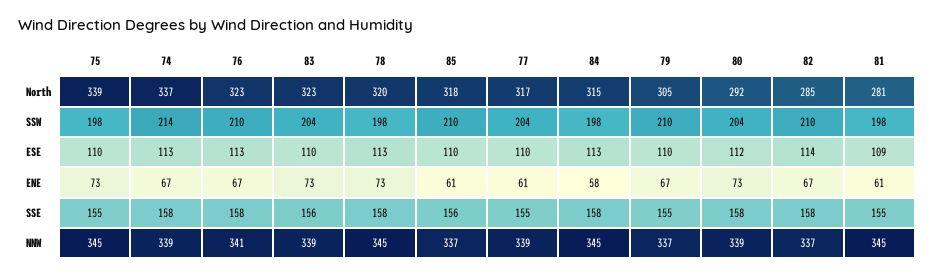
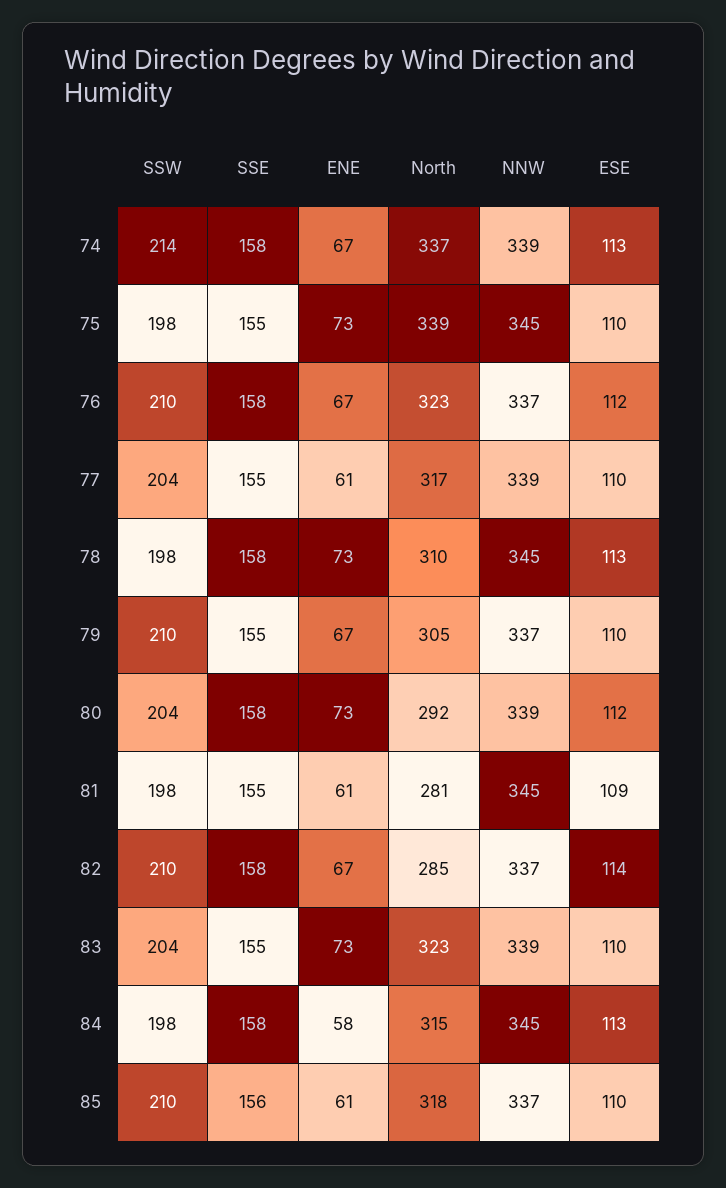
  {
    "75": {
      "North": 339,
      "SSW": 198,
      "ESE": 110,
      "ENE": 73,
      "SSE": 155,
      "NNW": 345
    },
    "74": {
      "North": 337,
      "SSW": 214,
      "ESE": 113,
      "ENE": 67,
      "SSE": 158,
      "NNW": 339
    },
    "76": {
      "North": 323,
      "SSW": 210,
-     "ESE": 113,
+     "ESE": 112,
      "ENE": 67,
      "SSE": 158,
-     "NNW": 341
+     "NNW": 337
    },
    "83": {
      "North": 323,
      "SSW": 204,
      "ESE": 110,
      "ENE": 73,
-     "SSE": 156,
+     "SSE": 155,
      "NNW": 339
    },
    "78": {
-     "North": 320,
+     "North": 310,
      "SSW": 198,
      "ESE": 113,
      "ENE": 73,
      "SSE": 158,
      "NNW": 345
    },
    "85": {
      "North": 318,
      "SSW": 210,
      "ESE": 110,
      "ENE": 61,
      "SSE": 156,
      "NNW": 337
    },
    "77": {
      "North": 317,
      "SSW": 204,
      "ESE": 110,
      "ENE": 61,
      "SSE": 155,
      "NNW": 339
    },
    "84": {
      "North": 315,
      "SSW": 198,
      "ESE": 113,
      "ENE": 58,
      "SSE": 158,
      "NNW": 345
    },
    "79": {
      "North": 305,
      "SSW": 210,
      "ESE": 110,
      "ENE": 67,
      "SSE": 155,
      "NNW": 337
    },
    "80": {
      "North": 292,
      "SSW": 204,
      "ESE": 112,
      "ENE": 73,
      "SSE": 158,
      "NNW": 339
    },
    "82": {
      "North": 285,
      "SSW": 210,
      "ESE": 114,
      "ENE": 67,
      "SSE": 158,
      "NNW": 337
    },
    "81": {
      "North": 281,
      "SSW": 198,
      "ESE": 109,
      "ENE": 61,
      "SSE": 155,
      "NNW": 345
    }
  }

